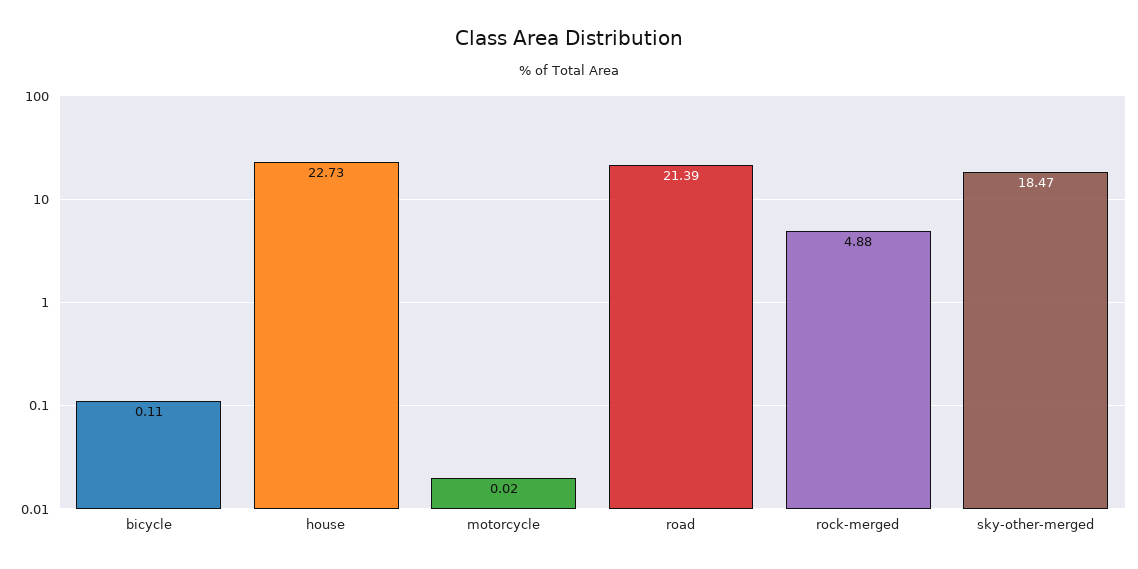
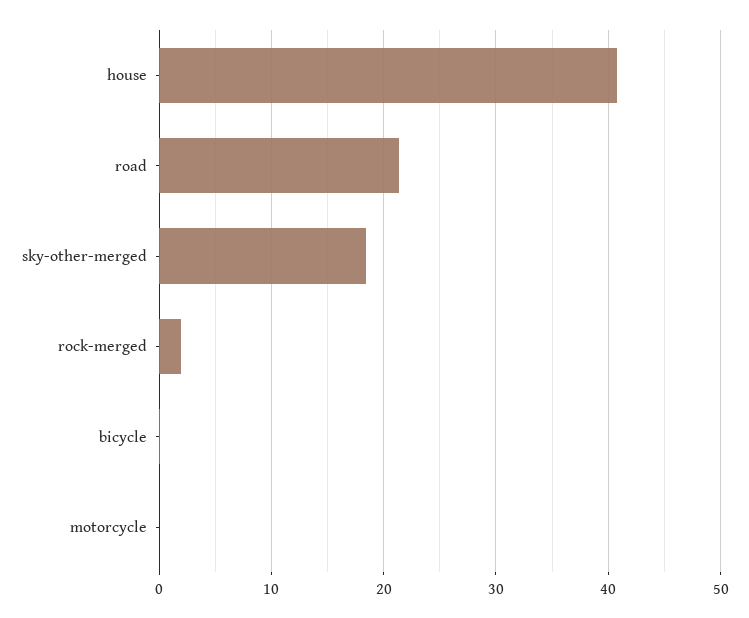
  {
    "bicycle": 0.11,
-   "house": 22.73,
+   "house": 41,
    "motorcycle": 0.02,
    "road": 21.39,
-   "rock-merged": 4.88,
+   "rock-merged": 2,
    "sky-other-merged": 18.47
  }

